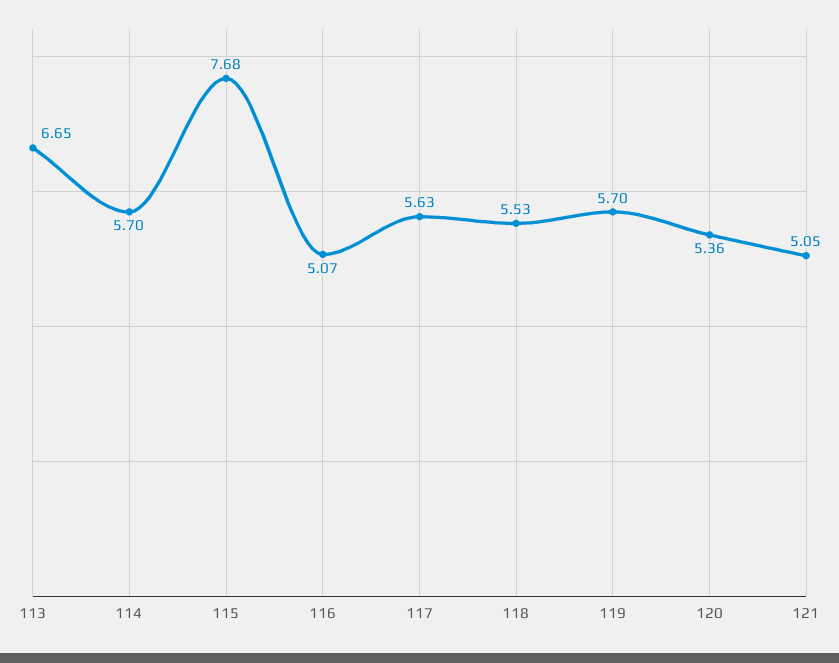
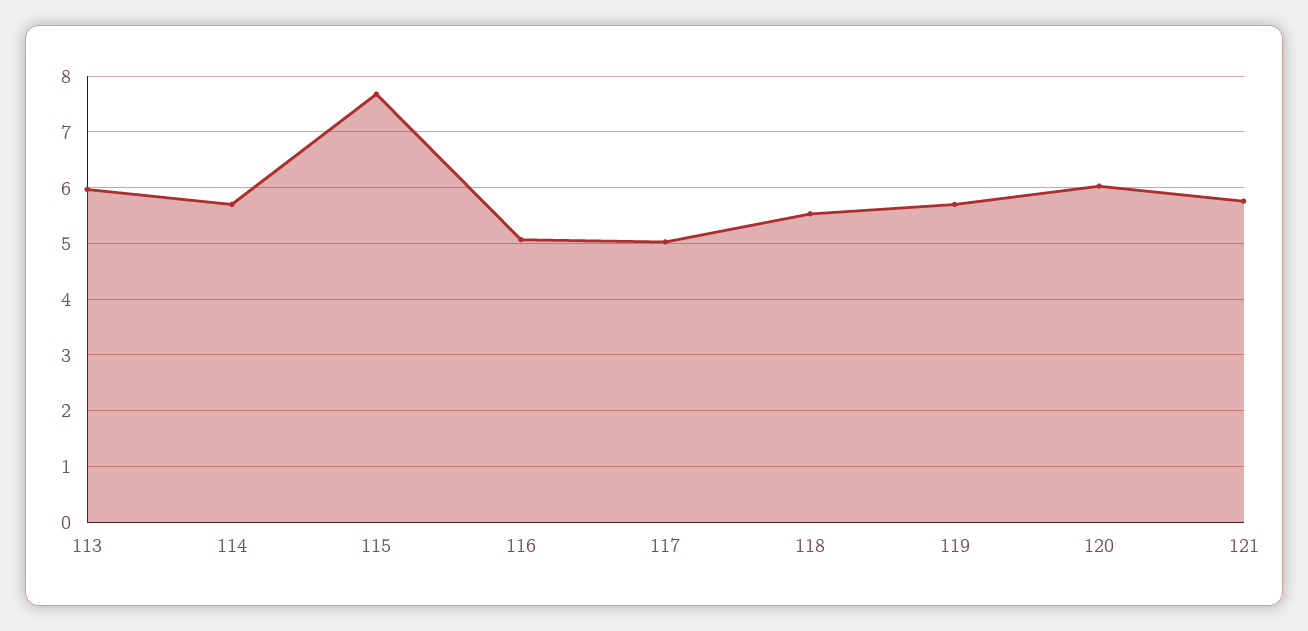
  {
-   "113": 6.65,
+   "113": 6,
    "114": 5.7,
    "115": 7.68,
    "116": 5.07,
-   "117": 5.63,
+   "117": 5,
    "118": 5.53,
    "119": 5.7,
-   "120": 5.36,
+   "120": 6,
-   "121": 5.05
+   "121": 5.8
  }

